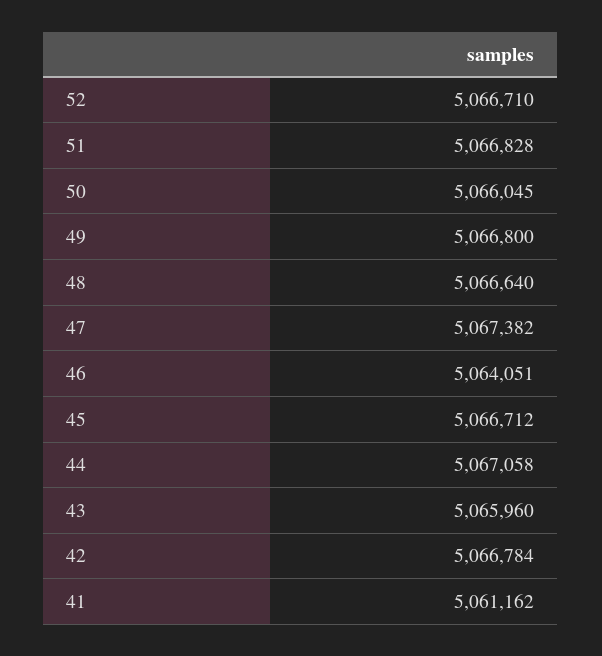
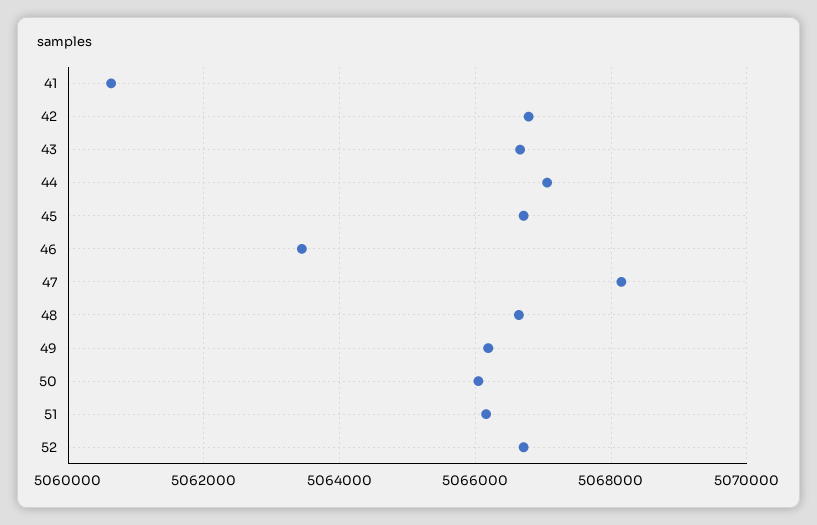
  {
    "52": 5066710,
-   "51": 5066828,
+   "51": 5066200,
    "50": 5066045,
-   "49": 5066800,
+   "49": 5066200,
    "48": 5066640,
-   "47": 5067382,
+   "47": 5068200,
-   "46": 5064051,
+   "46": 5063400,
    "45": 5066712,
    "44": 5067058,
-   "43": 5065960,
+   "43": 5066600,
    "42": 5066784,
-   "41": 5061162
+   "41": 5060600
  }

